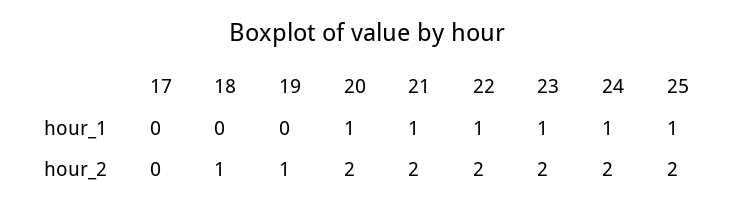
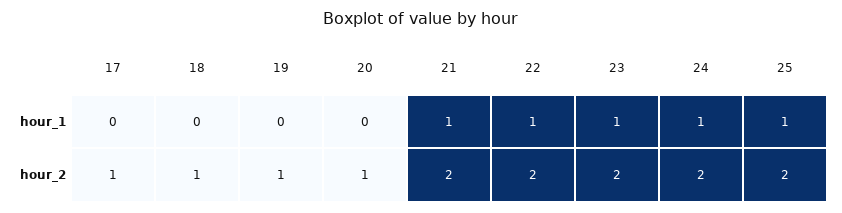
  {
    "17": {
      "hour_1": 0,
-     "hour_2": 0
+     "hour_2": 1
    },
    "18": {
      "hour_1": 0,
      "hour_2": 1
    },
    "19": {
      "hour_1": 0,
      "hour_2": 1
    },
    "20": {
-     "hour_1": 1,
+     "hour_1": 0,
-     "hour_2": 2
+     "hour_2": 1
    },
    "21": {
      "hour_1": 1,
      "hour_2": 2
    },
    "22": {
      "hour_1": 1,
      "hour_2": 2
    },
    "23": {
      "hour_1": 1,
      "hour_2": 2
    },
    "24": {
      "hour_1": 1,
      "hour_2": 2
    },
    "25": {
      "hour_1": 1,
      "hour_2": 2
    }
  }

